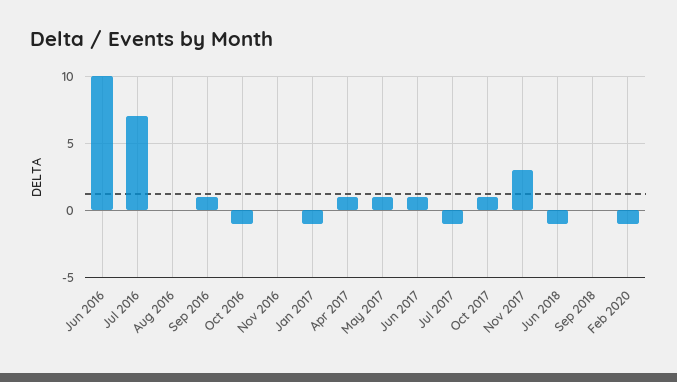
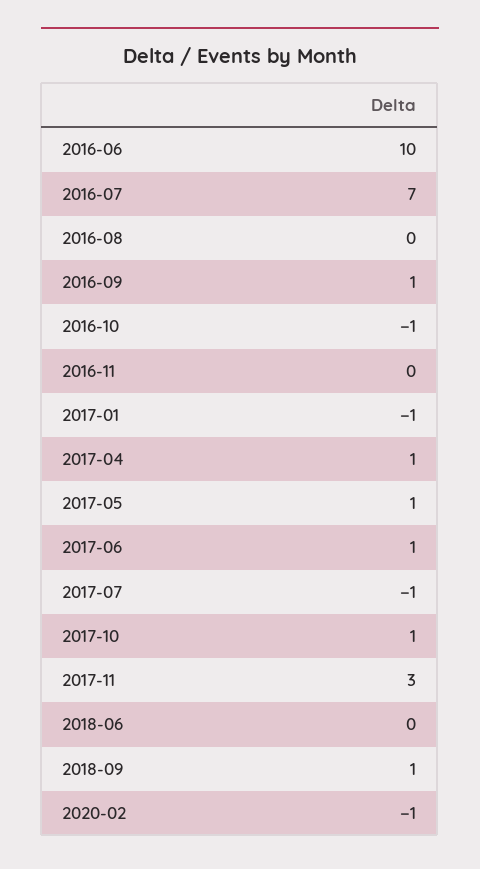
  {
    "Jun 2016": 10,
    "Jul 2016": 7,
    "Aug 2016": 0,
    "Sep 2016": 1,
    "Oct 2016": -1,
    "Nov 2016": 0,
    "Jan 2017": -1,
    "Apr 2017": 1,
    "May 2017": 1,
    "Jun 2017": 1,
    "Jul 2017": -1,
    "Oct 2017": 1,
    "Nov 2017": 3,
-   "Jun 2018": -1,
+   "Jun 2018": 0,
-   "Sep 2018": 0,
+   "Sep 2018": 1,
    "Feb 2020": -1
  }

